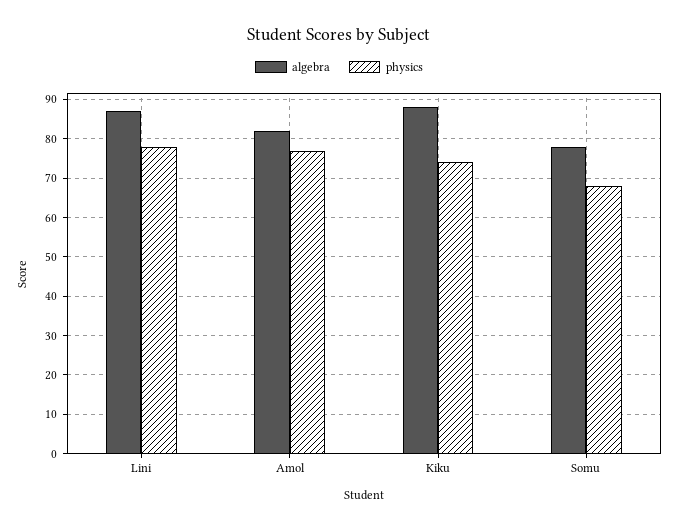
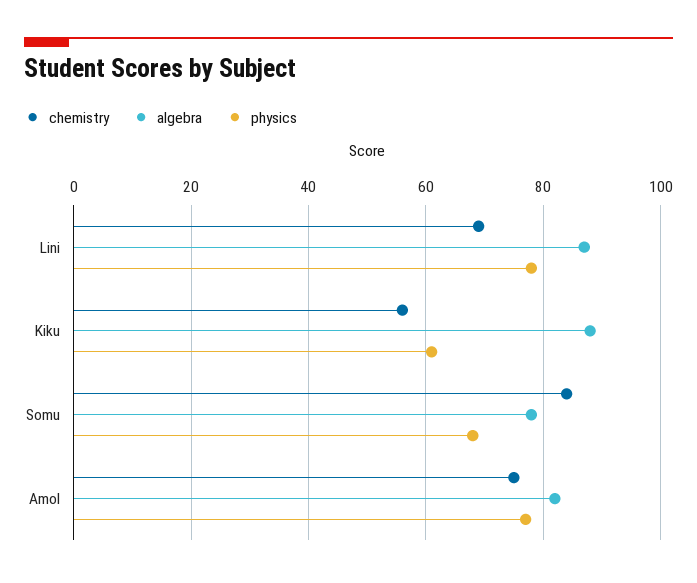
  {
    "algebra": {
      "Lini": 85,
      "Amol": 80,
      "Kiku": 90,
      "Somu": 80
    },
    "physics": {
      "Lini": 80,
      "Amol": 75,
-     "Kiku": 75,
+     "Kiku": 60,
      "Somu": 70
-   }
+   },
+   "chemistry": {
+     "Lini": 70,
+     "Kiku": 55,
+     "Somu": 85,
+     "Amol": 75
+   }
  }

